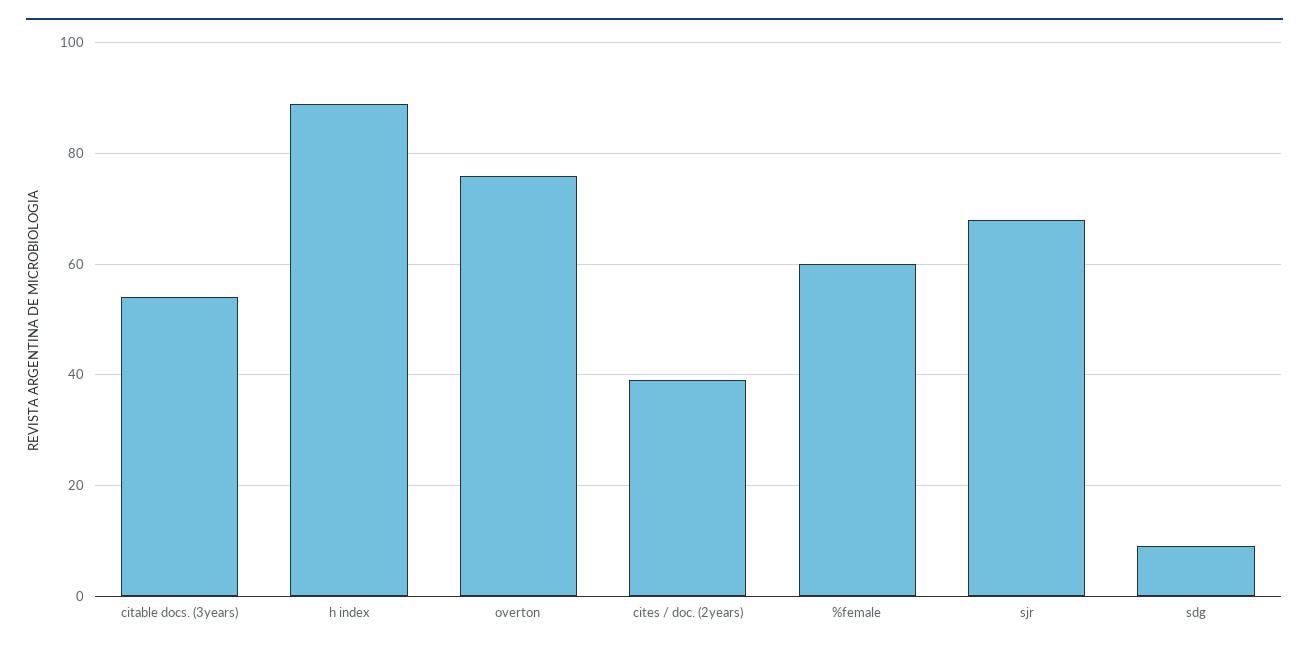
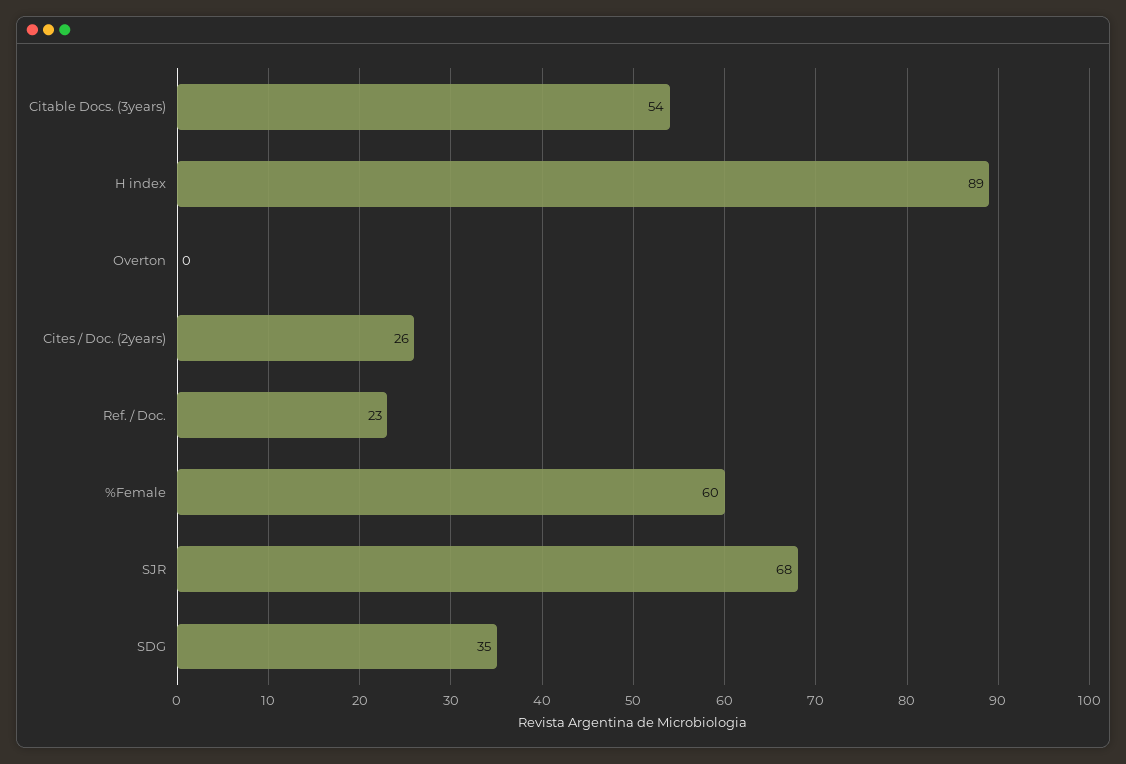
  {
    "citable docs. (3years)": 54,
    "h index": 89,
-   "overton": 75,
+   "overton": 0,
-   "cites / doc. (2years)": 40,
+   "cites / doc. (2years)": 26,
    "%female": 60,
    "sjr": 68,
-   "sdg": 10
+   "sdg": 35,
+   "Ref. / Doc.": 23
  }

